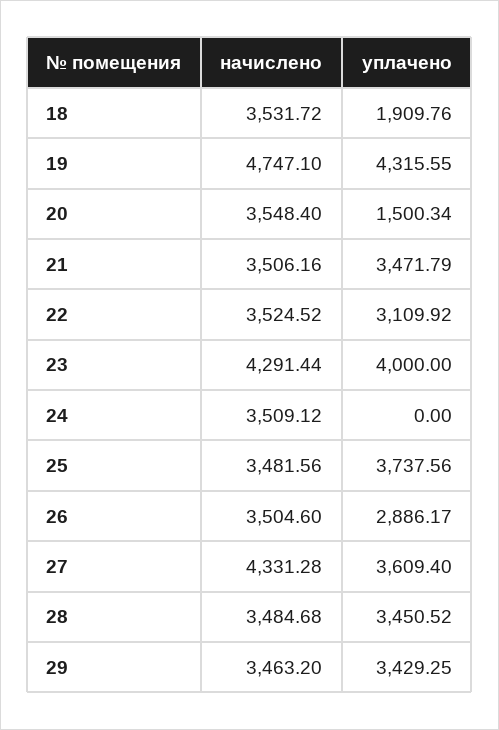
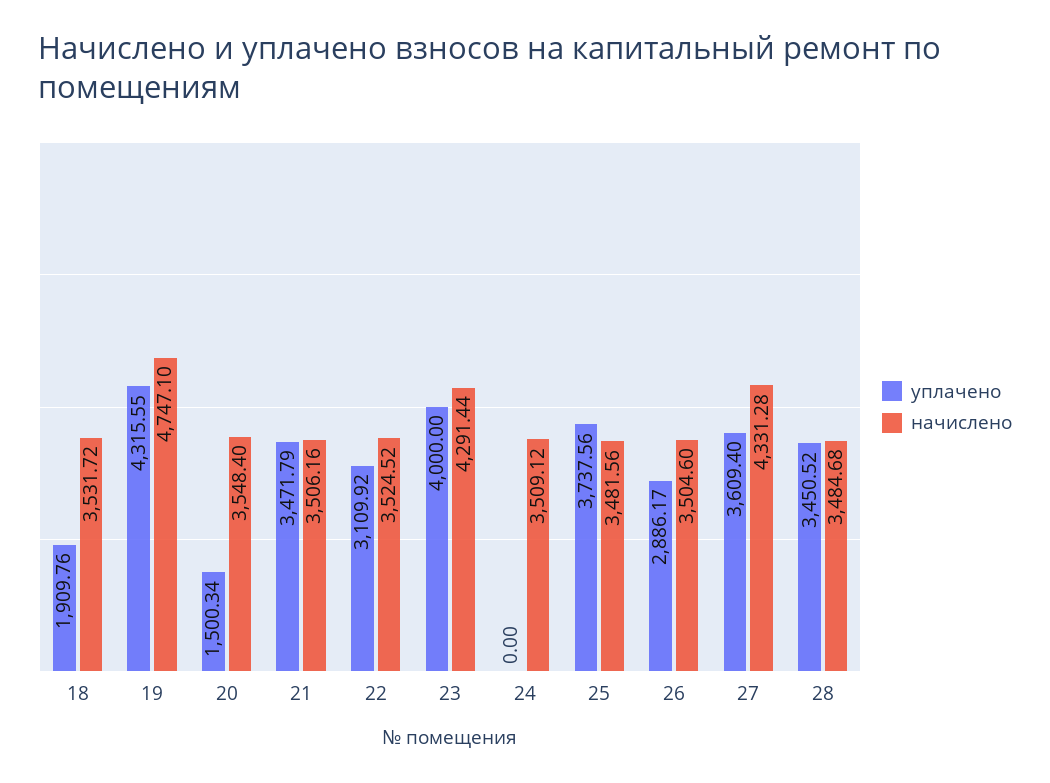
  {
    "начислено": {
      "18": 3531.72,
      "19": 4747.1,
      "20": 3548.4,
      "21": 3506.16,
      "22": 3524.52,
      "23": 4291.44,
      "24": 3509.12,
      "25": 3481.56,
      "26": 3504.6,
      "27": 4331.28,
-     "28": 3484.68,
+     "28": 3484.68
-     "29": 3463.2
    },
    "уплачено": {
      "18": 1909.76,
      "19": 4315.55,
      "20": 1500.34,
      "21": 3471.79,
      "22": 3109.92,
      "23": 4000,
      "24": 0,
      "25": 3737.56,
      "26": 2886.17,
      "27": 3609.4,
-     "28": 3450.52,
+     "28": 3450.52
-     "29": 3429.25
    }
  }

